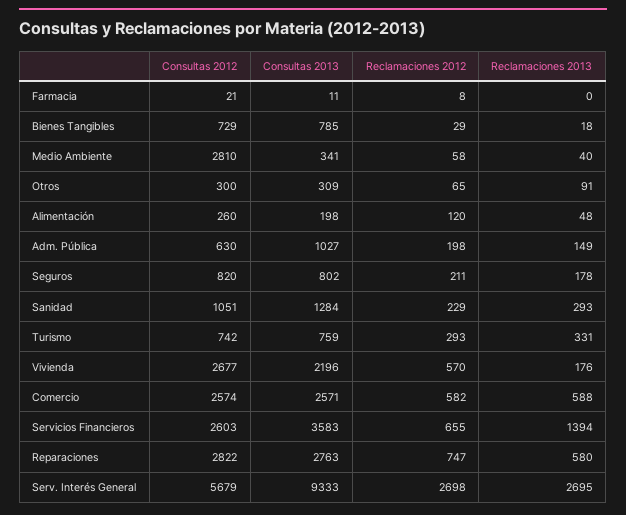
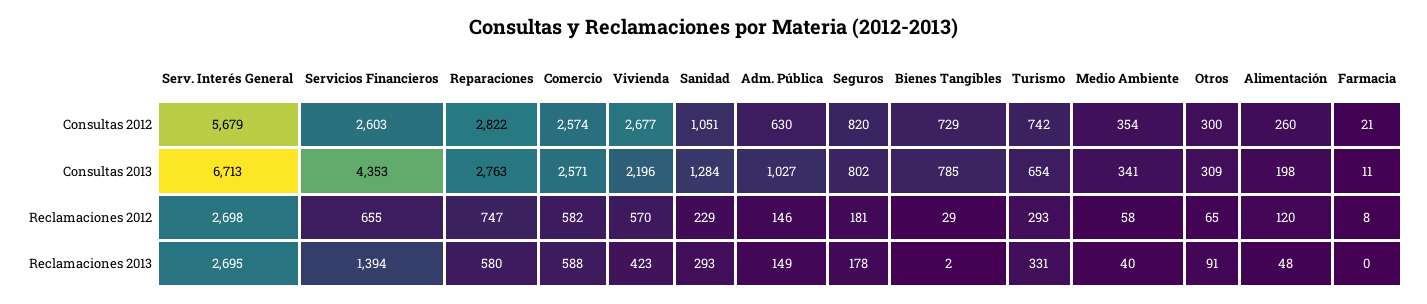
  {
    "Consultas 2012": {
      "Farmacia": 21,
      "Bienes Tangibles": 729,
-     "Medio Ambiente": 2810,
+     "Medio Ambiente": 354,
      "Otros": 300,
      "Alimentación": 260,
      "Adm. Pública": 630,
      "Seguros": 820,
      "Sanidad": 1051,
      "Turismo": 742,
      "Vivienda": 2677,
      "Comercio": 2574,
      "Servicios Financieros": 2603,
      "Reparaciones": 2822,
      "Serv. Interés General": 5679
    },
    "Consultas 2013": {
      "Farmacia": 11,
      "Bienes Tangibles": 785,
      "Medio Ambiente": 341,
      "Otros": 309,
      "Alimentación": 198,
      "Adm. Pública": 1027,
      "Seguros": 802,
      "Sanidad": 1284,
-     "Turismo": 759,
+     "Turismo": 654,
      "Vivienda": 2196,
      "Comercio": 2571,
-     "Servicios Financieros": 3583,
+     "Servicios Financieros": 4353,
      "Reparaciones": 2763,
-     "Serv. Interés General": 9333
+     "Serv. Interés General": 6713
    },
    "Reclamaciones 2012": {
      "Farmacia": 8,
      "Bienes Tangibles": 29,
      "Medio Ambiente": 58,
      "Otros": 65,
      "Alimentación": 120,
-     "Adm. Pública": 198,
+     "Adm. Pública": 146,
-     "Seguros": 211,
+     "Seguros": 181,
      "Sanidad": 229,
      "Turismo": 293,
      "Vivienda": 570,
      "Comercio": 582,
      "Servicios Financieros": 655,
      "Reparaciones": 747,
      "Serv. Interés General": 2698
    },
    "Reclamaciones 2013": {
      "Farmacia": 0,
-     "Bienes Tangibles": 18,
+     "Bienes Tangibles": 2,
      "Medio Ambiente": 40,
      "Otros": 91,
      "Alimentación": 48,
      "Adm. Pública": 149,
      "Seguros": 178,
      "Sanidad": 293,
      "Turismo": 331,
-     "Vivienda": 176,
+     "Vivienda": 423,
      "Comercio": 588,
      "Servicios Financieros": 1394,
      "Reparaciones": 580,
      "Serv. Interés General": 2695
    }
  }

